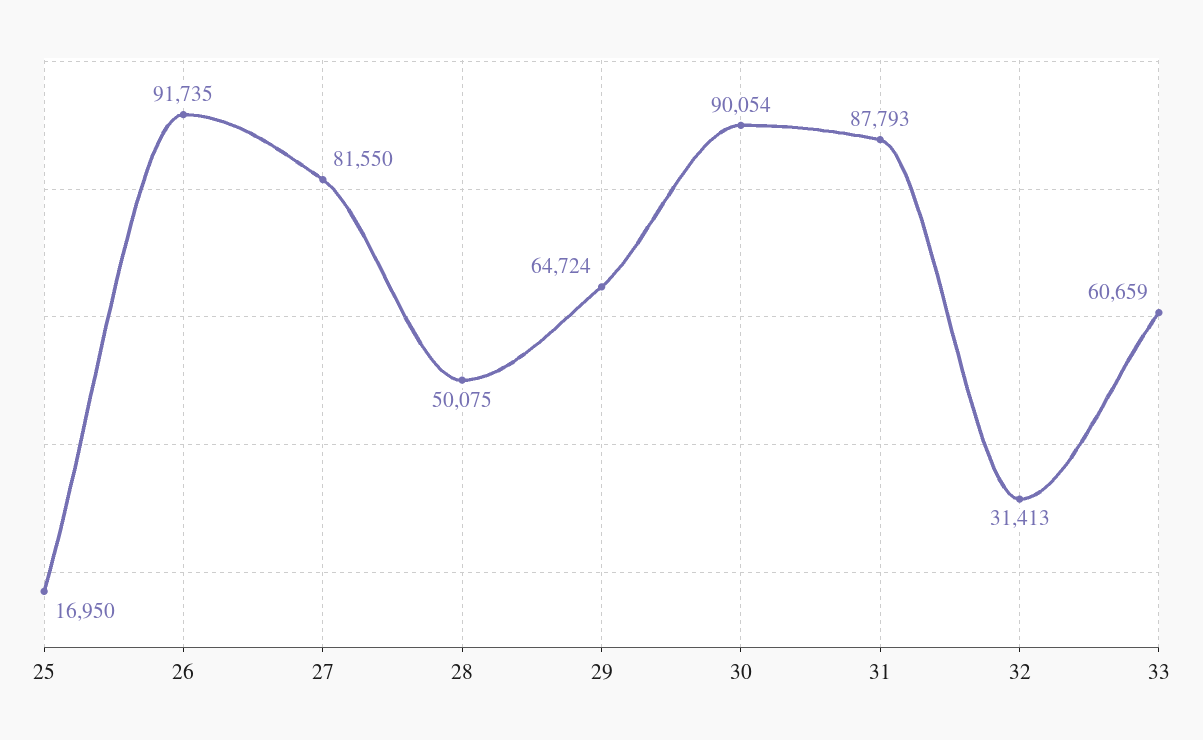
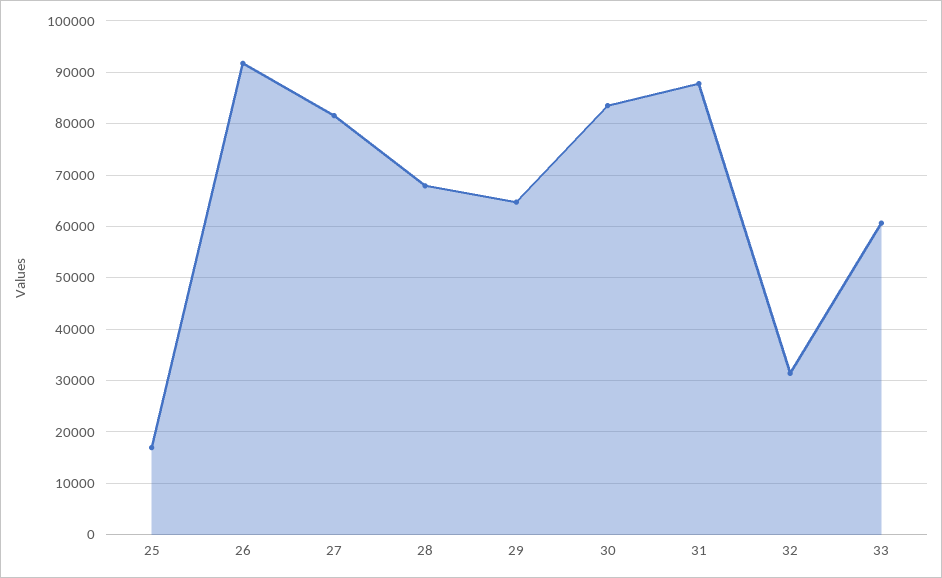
  {
    "25": 16950,
    "26": 91735,
    "27": 81550,
-   "28": 50075,
+   "28": 68000,
    "29": 64724,
-   "30": 90054,
+   "30": 84000,
    "31": 87793,
    "32": 31413,
    "33": 60659
  }

